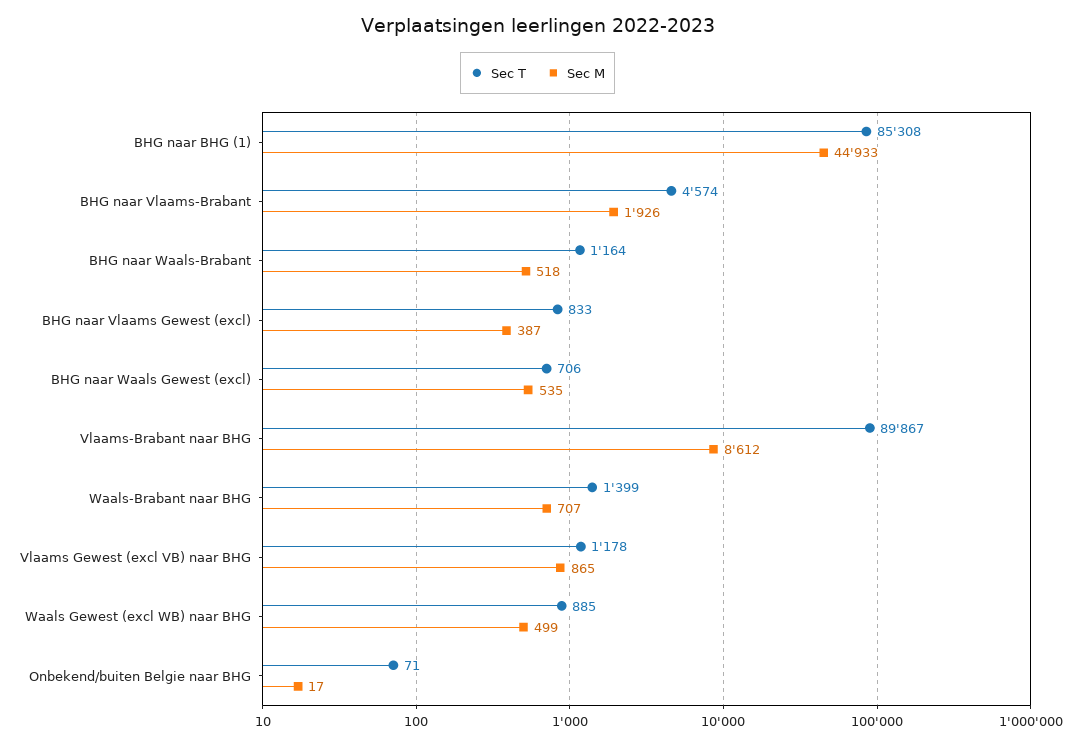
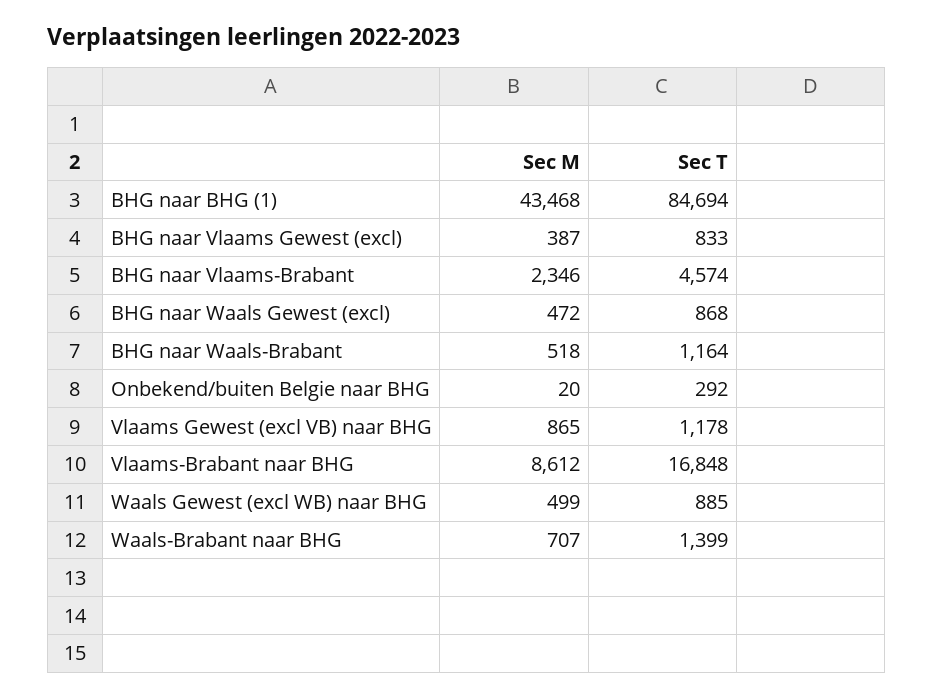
  {
    "Sec T": {
-     "BHG naar BHG (1)": 85308,
+     "BHG naar BHG (1)": 84694,
      "BHG naar Vlaams-Brabant": 4574,
      "BHG naar Waals-Brabant": 1164,
      "BHG naar Vlaams Gewest (excl)": 833,
-     "BHG naar Waals Gewest (excl)": 706,
+     "BHG naar Waals Gewest (excl)": 868,
-     "Vlaams-Brabant naar BHG": 89867,
+     "Vlaams-Brabant naar BHG": 16848,
      "Waals-Brabant naar BHG": 1399,
      "Vlaams Gewest (excl VB) naar BHG": 1178,
      "Waals Gewest (excl WB) naar BHG": 885,
-     "Onbekend/buiten Belgie naar BHG": 71
+     "Onbekend/buiten Belgie naar BHG": 292
    },
    "Sec M": {
-     "BHG naar BHG (1)": 44933,
+     "BHG naar BHG (1)": 43468,
-     "BHG naar Vlaams-Brabant": 1926,
+     "BHG naar Vlaams-Brabant": 2346,
      "BHG naar Waals-Brabant": 518,
      "BHG naar Vlaams Gewest (excl)": 387,
-     "BHG naar Waals Gewest (excl)": 535,
+     "BHG naar Waals Gewest (excl)": 472,
      "Vlaams-Brabant naar BHG": 8612,
      "Waals-Brabant naar BHG": 707,
      "Vlaams Gewest (excl VB) naar BHG": 865,
      "Waals Gewest (excl WB) naar BHG": 499,
-     "Onbekend/buiten Belgie naar BHG": 17
+     "Onbekend/buiten Belgie naar BHG": 20
    }
  }

